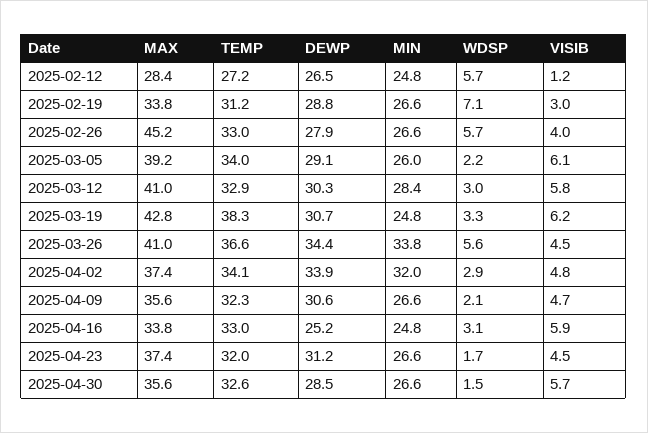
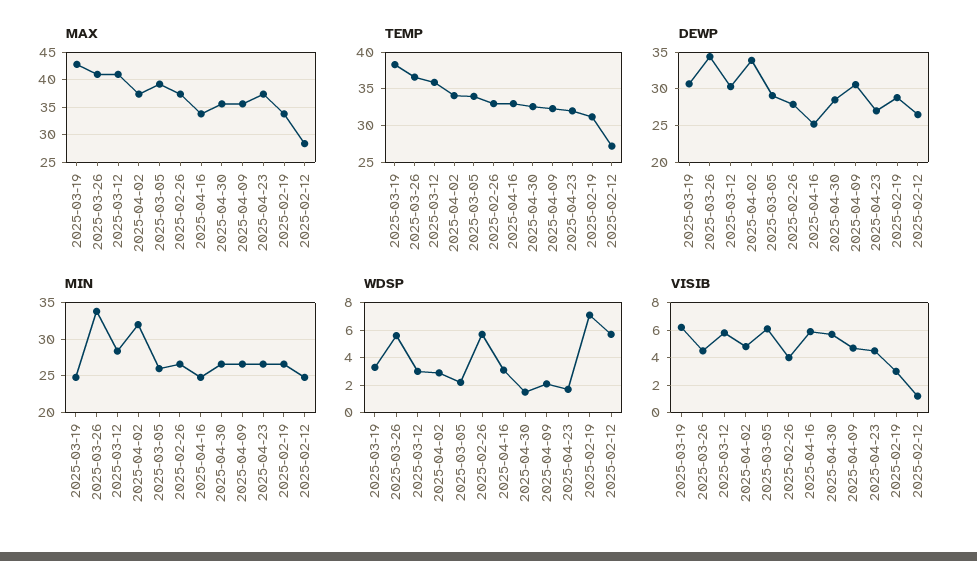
  {
    "MAX": {
      "2025-02-12": 28.4,
      "2025-02-19": 33.8,
-     "2025-02-26": 45.2,
+     "2025-02-26": 37.5,
      "2025-03-05": 39.2,
      "2025-03-12": 41,
      "2025-03-19": 42.8,
      "2025-03-26": 41,
      "2025-04-02": 37.4,
      "2025-04-09": 35.6,
      "2025-04-16": 33.8,
      "2025-04-23": 37.4,
      "2025-04-30": 35.6
    },
    "TEMP": {
      "2025-02-12": 27.2,
      "2025-02-19": 31.2,
      "2025-02-26": 33,
      "2025-03-05": 34,
-     "2025-03-12": 32.9,
+     "2025-03-12": 36,
      "2025-03-19": 38.3,
      "2025-03-26": 36.6,
      "2025-04-02": 34.1,
      "2025-04-09": 32.3,
      "2025-04-16": 33,
      "2025-04-23": 32,
      "2025-04-30": 32.6
    },
    "DEWP": {
      "2025-02-12": 26.5,
      "2025-02-19": 28.8,
      "2025-02-26": 27.9,
      "2025-03-05": 29.1,
      "2025-03-12": 30.3,
      "2025-03-19": 30.7,
      "2025-03-26": 34.4,
      "2025-04-02": 33.9,
      "2025-04-09": 30.6,
      "2025-04-16": 25.2,
-     "2025-04-23": 31.2,
+     "2025-04-23": 27,
      "2025-04-30": 28.5
    },
    "MIN": {
      "2025-02-12": 24.8,
      "2025-02-19": 26.6,
      "2025-02-26": 26.6,
      "2025-03-05": 26,
      "2025-03-12": 28.4,
      "2025-03-19": 24.8,
      "2025-03-26": 33.8,
      "2025-04-02": 32,
      "2025-04-09": 26.6,
      "2025-04-16": 24.8,
      "2025-04-23": 26.6,
      "2025-04-30": 26.6
    },
    "WDSP": {
      "2025-02-12": 5.7,
      "2025-02-19": 7.1,
      "2025-02-26": 5.7,
      "2025-03-05": 2.2,
      "2025-03-12": 3,
      "2025-03-19": 3.3,
      "2025-03-26": 5.6,
      "2025-04-02": 2.9,
      "2025-04-09": 2.1,
      "2025-04-16": 3.1,
      "2025-04-23": 1.7,
      "2025-04-30": 1.5
    },
    "VISIB": {
      "2025-02-12": 1.2,
      "2025-02-19": 3,
      "2025-02-26": 4,
      "2025-03-05": 6.1,
      "2025-03-12": 5.8,
      "2025-03-19": 6.2,
      "2025-03-26": 4.5,
      "2025-04-02": 4.8,
      "2025-04-09": 4.7,
      "2025-04-16": 5.9,
      "2025-04-23": 4.5,
      "2025-04-30": 5.7
    }
  }

